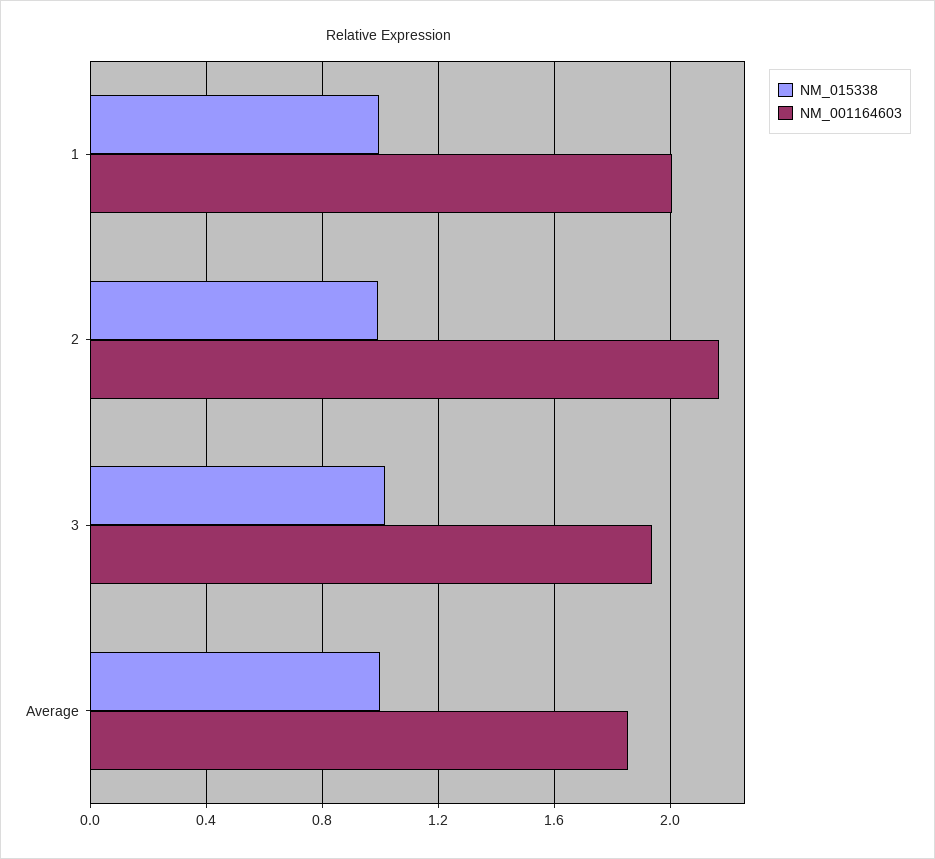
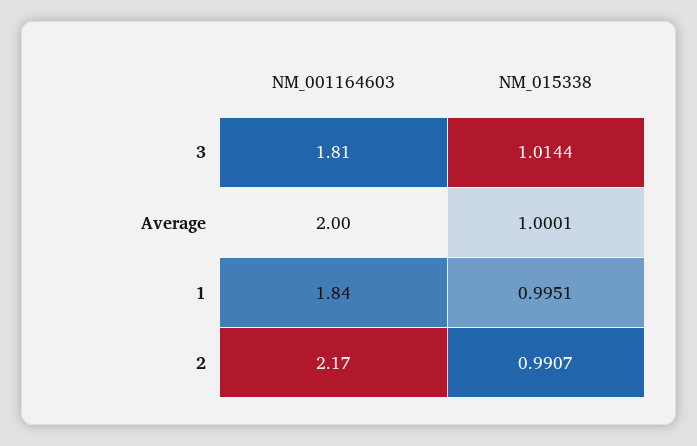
  {
    "NM_015338": {
      "1": 0.9951,
      "2": 0.9907,
      "3": 1.0144,
      "Average": 1.0001
    },
    "NM_001164603": {
-     "1": 2,
+     "1": 1.84,
      "2": 2.17,
-     "3": 1.95,
+     "3": 1.81,
-     "Average": 1.85
+     "Average": 2
    }
  }

